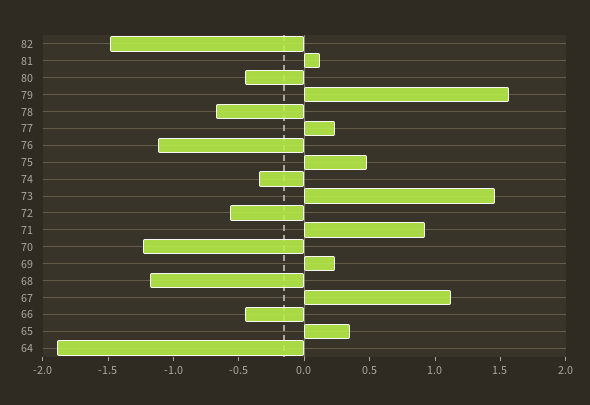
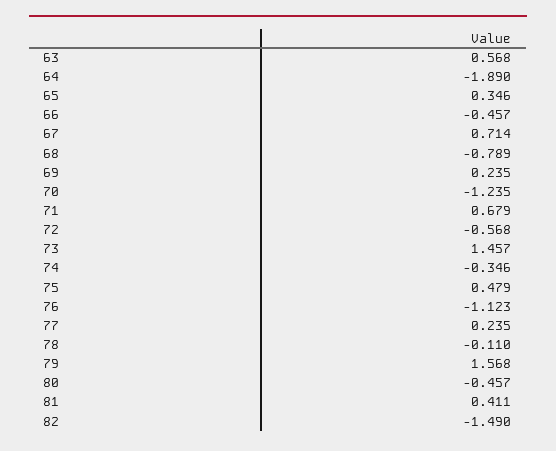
  {
    "82": -1.49,
-   "81": 0.1,
+   "81": 0.411,
    "80": -0.457,
    "79": 1.568,
-   "78": -0.7,
+   "78": -0.11,
    "77": 0.235,
    "76": -1.123,
    "75": 0.479,
    "74": -0.346,
    "73": 1.457,
    "72": -0.568,
-   "71": 0.9,
+   "71": 0.679,
    "70": -1.235,
    "69": 0.235,
-   "68": -1.2,
+   "68": -0.789,
-   "67": 1.1,
+   "67": 0.714,
    "66": -0.457,
    "65": 0.346,
-   "64": -1.89
+   "64": -1.89,
+   "63": 0.568
  }

